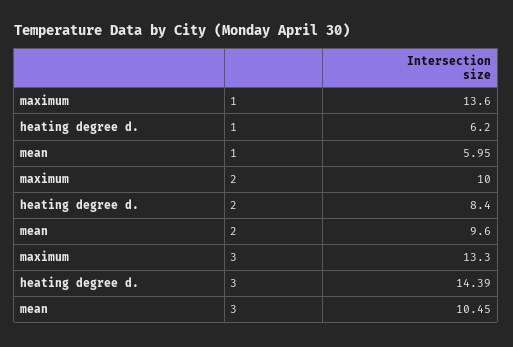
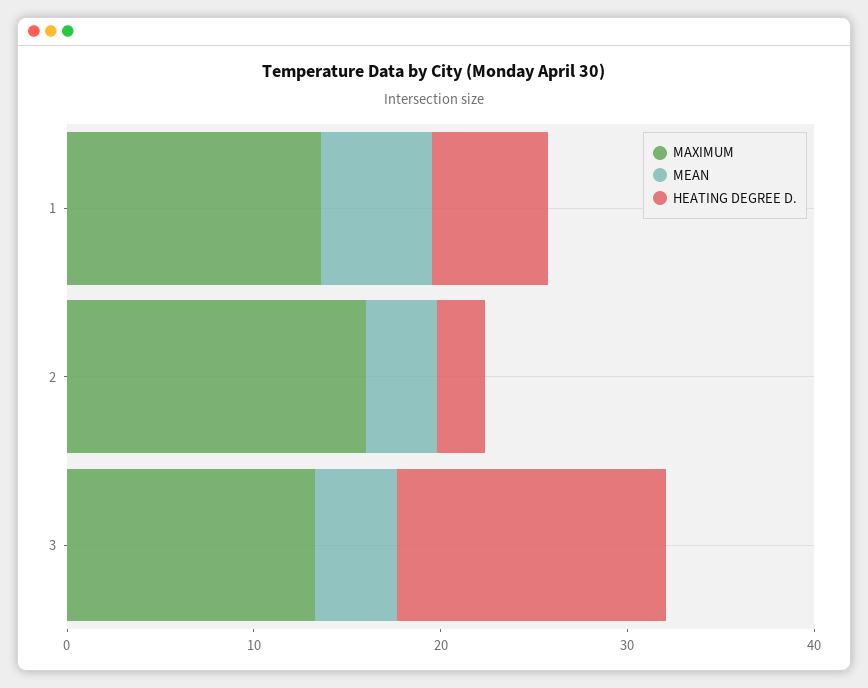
  {
    "maximum": {
      "1": 13.6,
-     "2": 10,
+     "2": 16,
      "3": 13.3
    },
    "heating degree d.": {
      "1": 6.2,
-     "2": 8.4,
+     "2": 2,
      "3": 14.39
    },
    "mean": {
      "1": 5.95,
-     "2": 9.6,
+     "2": 4,
-     "3": 10.45
+     "3": 4
    }
  }

